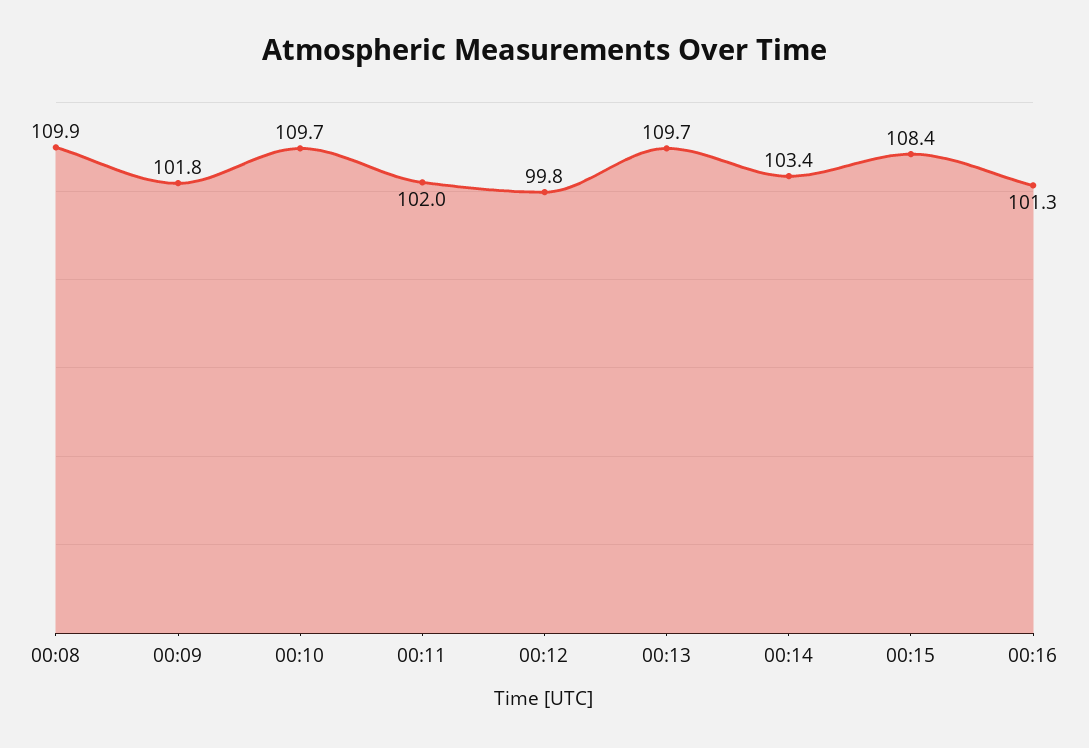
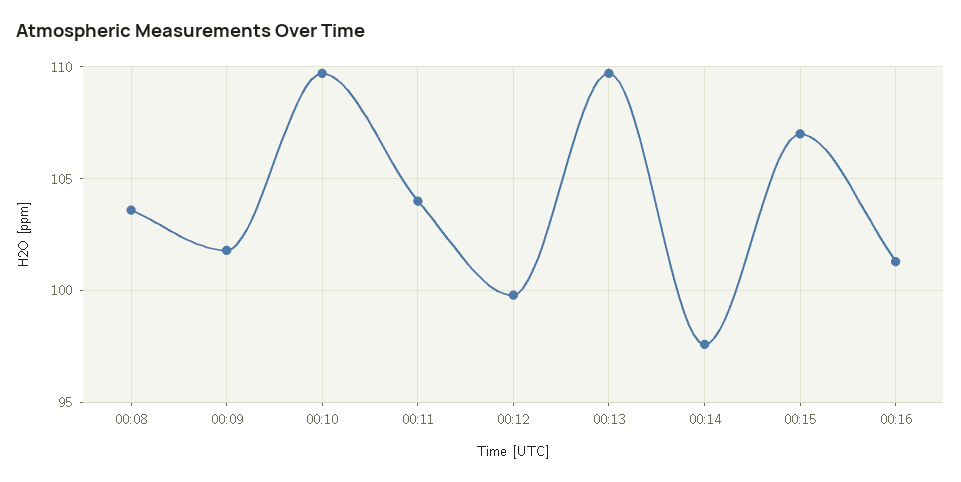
  {
-   "00:08": 109.9,
+   "00:08": 103.5,
    "00:09": 101.8,
    "00:10": 109.7,
-   "00:11": 102,
+   "00:11": 104,
    "00:12": 99.8,
    "00:13": 109.7,
-   "00:14": 103.4,
+   "00:14": 97.5,
-   "00:15": 108.4,
+   "00:15": 107,
    "00:16": 101.3
  }

